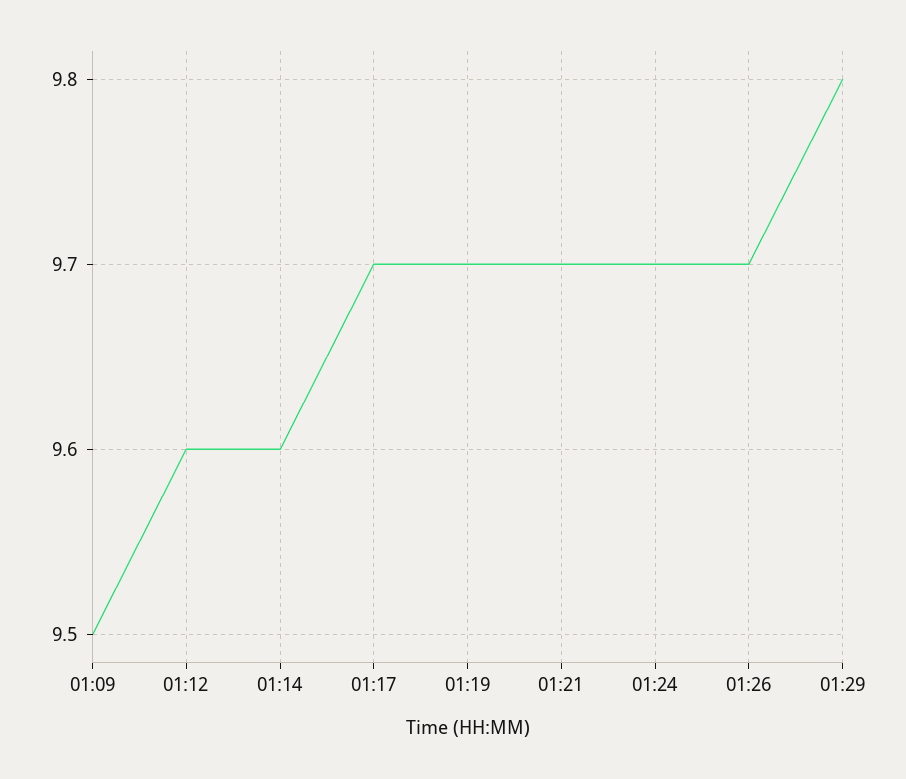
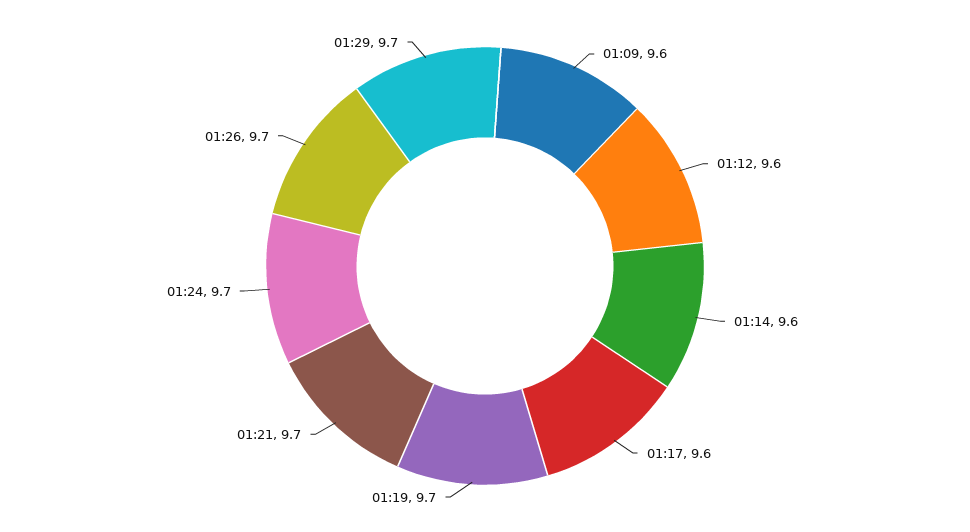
  {
-   "01:09": 9.5,
+   "01:09": 9.6,
    "01:12": 9.6,
    "01:14": 9.6,
-   "01:17": 9.7,
+   "01:17": 9.6,
    "01:19": 9.7,
    "01:21": 9.7,
    "01:24": 9.7,
    "01:26": 9.7,
-   "01:29": 9.8
+   "01:29": 9.7
  }

